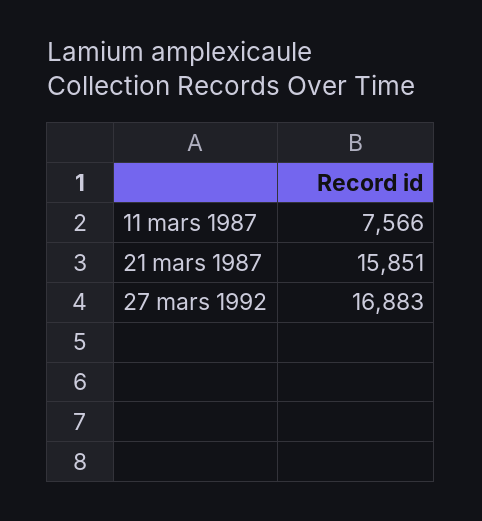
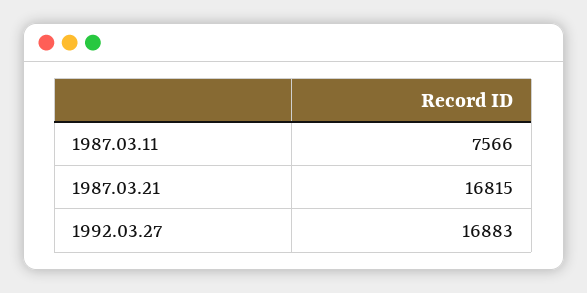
  {
    "11 mars 1987": 7566,
-   "21 mars 1987": 15851,
+   "21 mars 1987": 16815,
    "27 mars 1992": 16883
  }

